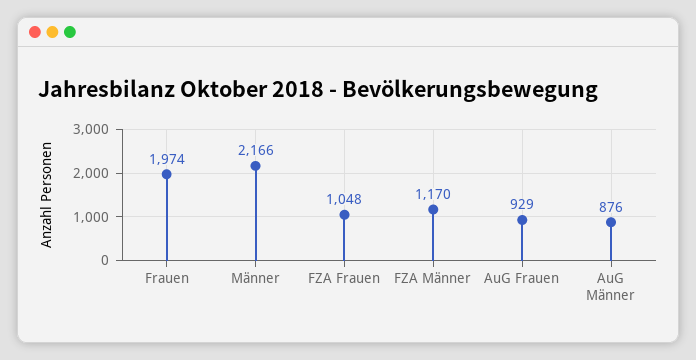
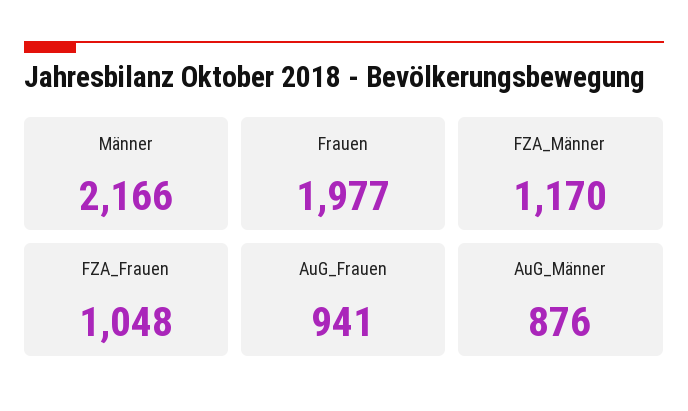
  {
-   "Frauen": 1974,
+   "Frauen": 1977,
    "Männer": 2166,
    "FZA Frauen": 1048,
    "FZA Männer": 1170,
-   "AuG Frauen": 929,
+   "AuG Frauen": 941,
    "AuG Männer": 876
  }

